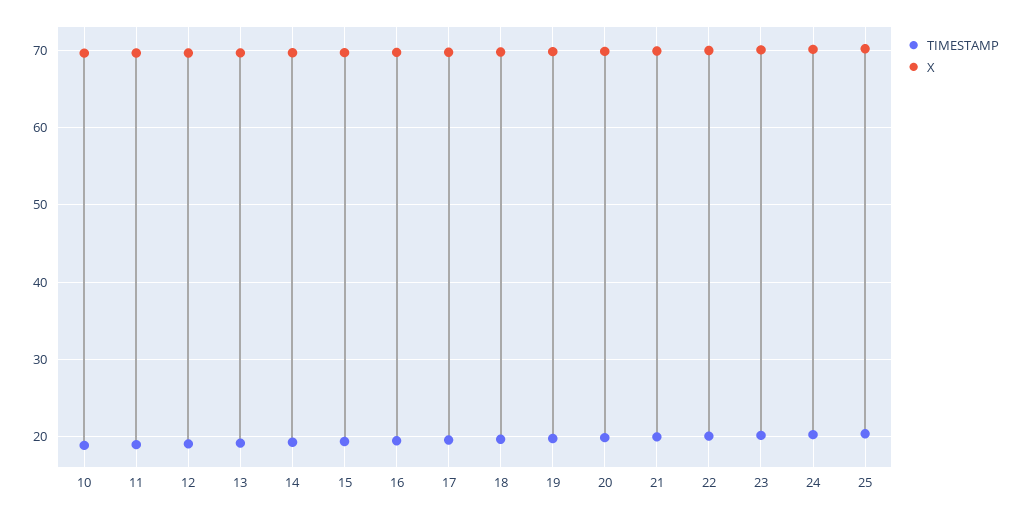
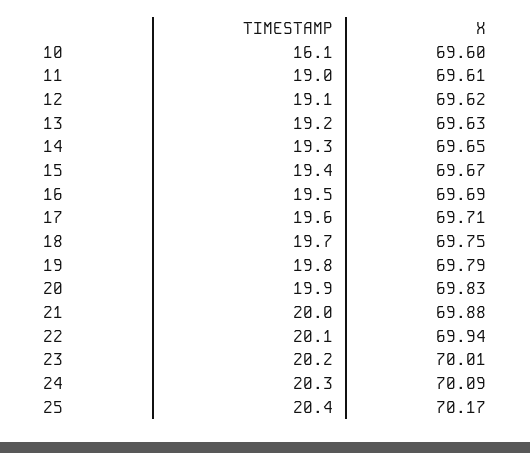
  {
    "TIMESTAMP": {
-     "10": 19,
+     "10": 16.1,
      "11": 19,
      "12": 19.1,
      "13": 19.2,
      "14": 19.3,
      "15": 19.4,
      "16": 19.5,
      "17": 19.6,
      "18": 19.7,
      "19": 19.8,
      "20": 19.9,
      "21": 20,
      "22": 20.1,
      "23": 20.2,
      "24": 20.3,
      "25": 20.4
    },
    "X": {
      "10": 69.6,
      "11": 69.61,
      "12": 69.62,
      "13": 69.63,
      "14": 69.65,
      "15": 69.67,
      "16": 69.69,
      "17": 69.71,
      "18": 69.75,
      "19": 69.79,
      "20": 69.83,
      "21": 69.88,
      "22": 69.94,
      "23": 70.01,
      "24": 70.09,
      "25": 70.17
    }
  }

